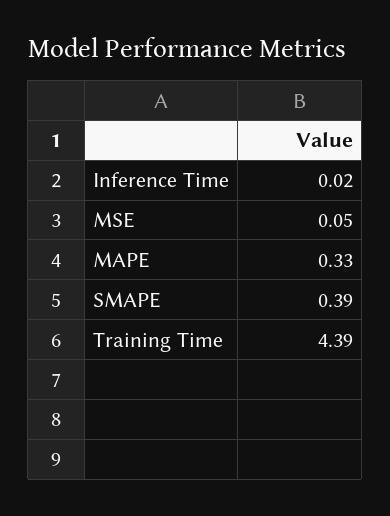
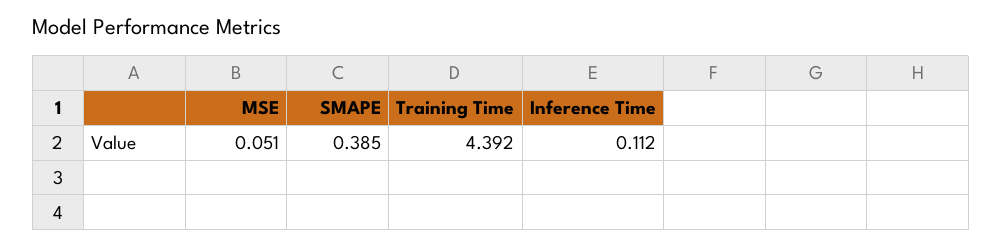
  {
-   "Inference Time": 0.02,
+   "Inference Time": 0.112,
    "MSE": 0.051,
-   "MAPE": 0.33,
    "SMAPE": 0.385,
    "Training Time": 4.392
  }

